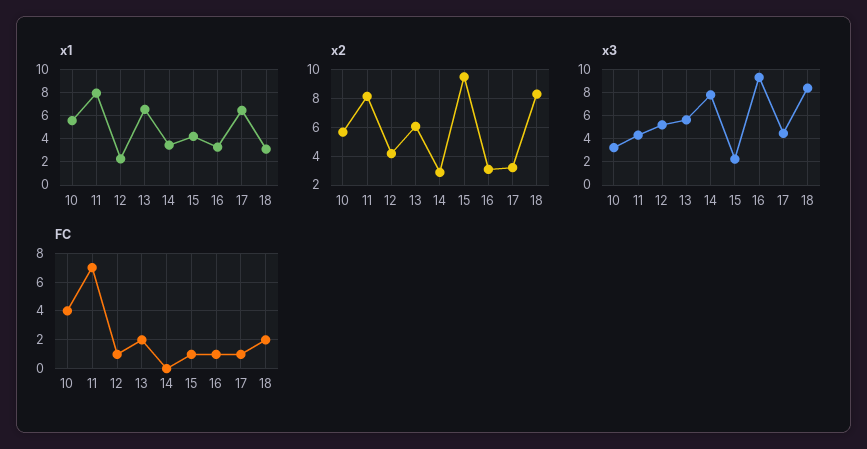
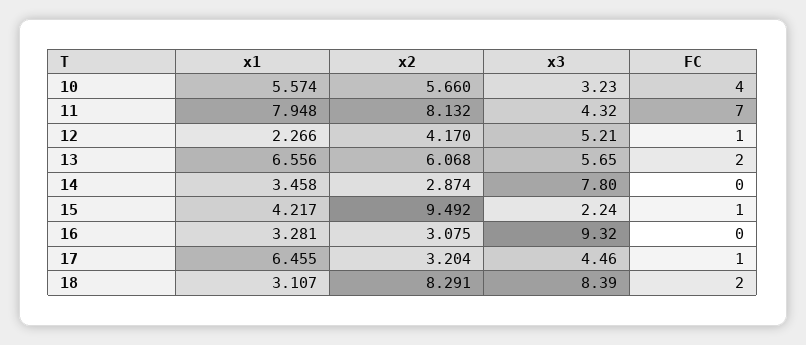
  {
    "x1": {
      "10": 5.574,
      "11": 7.948,
      "12": 2.266,
      "13": 6.556,
      "14": 3.458,
      "15": 4.217,
      "16": 3.281,
      "17": 6.455,
      "18": 3.107
    },
    "x2": {
      "10": 5.66,
      "11": 8.132,
      "12": 4.17,
      "13": 6.068,
      "14": 2.874,
      "15": 9.492,
      "16": 3.075,
      "17": 3.204,
      "18": 8.291
    },
    "x3": {
      "10": 3.23,
      "11": 4.32,
      "12": 5.21,
      "13": 5.65,
      "14": 7.8,
      "15": 2.24,
      "16": 9.32,
      "17": 4.46,
      "18": 8.39
    },
    "FC": {
      "10": 4,
      "11": 7,
      "12": 1,
      "13": 2,
      "14": 0,
      "15": 1,
-     "16": 1,
+     "16": 0,
      "17": 1,
      "18": 2
    }
  }

